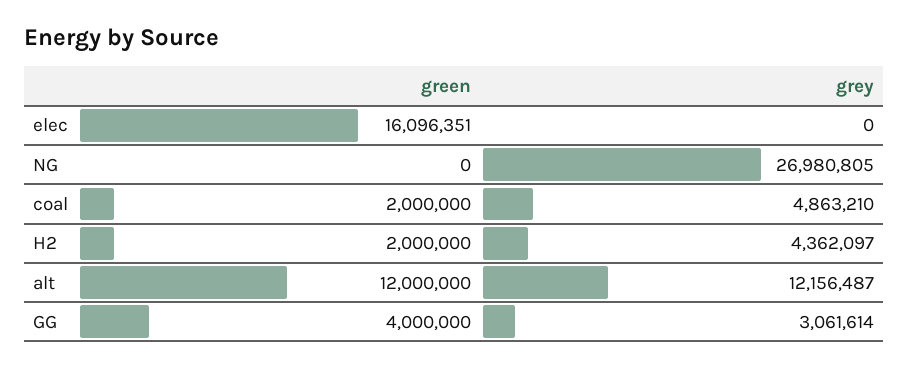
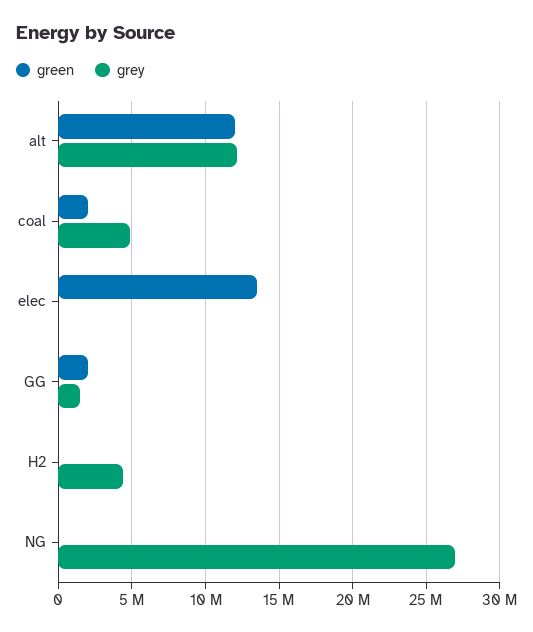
  {
    "green": {
-     "elec": 16096351,
+     "elec": 13500000,
      "NG": 0,
      "coal": 2000000,
-     "H2": 2000000,
+     "H2": 0,
      "alt": 12000000,
-     "GG": 4000000
+     "GG": 2000000
    },
    "grey": {
      "elec": 0,
      "NG": 26980805,
      "coal": 4863210,
      "H2": 4362097,
      "alt": 12156487,
-     "GG": 3061614
+     "GG": 1500000
    }
  }

